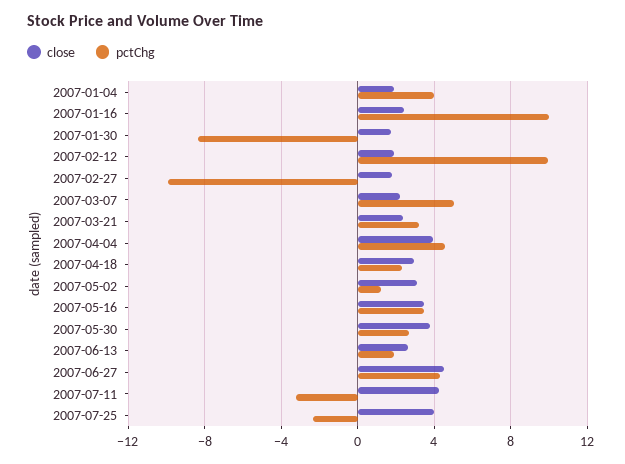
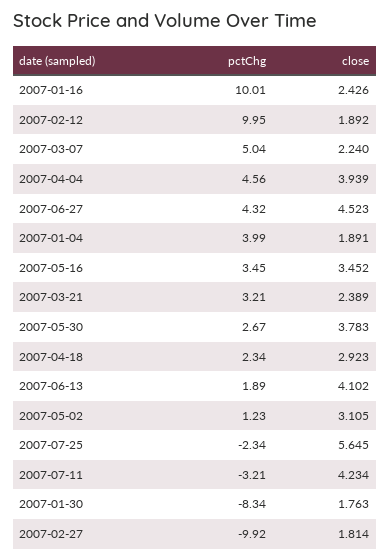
  {
    "close": {
      "2007-01-04": 1.891,
      "2007-01-16": 2.426,
      "2007-01-30": 1.763,
      "2007-02-12": 1.892,
      "2007-02-27": 1.814,
      "2007-03-07": 2.24,
      "2007-03-21": 2.389,
      "2007-04-04": 3.939,
      "2007-04-18": 2.923,
      "2007-05-02": 3.105,
      "2007-05-16": 3.452,
      "2007-05-30": 3.783,
-     "2007-06-13": 2.5,
+     "2007-06-13": 4.102,
      "2007-06-27": 4.523,
      "2007-07-11": 4.234,
-     "2007-07-25": 4
+     "2007-07-25": 5.645
    },
    "pctChg": {
      "2007-01-04": 3.99,
      "2007-01-16": 10.01,
      "2007-01-30": -8.34,
      "2007-02-12": 9.95,
      "2007-02-27": -9.92,
      "2007-03-07": 5.04,
      "2007-03-21": 3.21,
      "2007-04-04": 4.56,
      "2007-04-18": 2.34,
      "2007-05-02": 1.23,
      "2007-05-16": 3.45,
      "2007-05-30": 2.67,
      "2007-06-13": 1.89,
      "2007-06-27": 4.32,
      "2007-07-11": -3.21,
      "2007-07-25": -2.34
    }
  }

